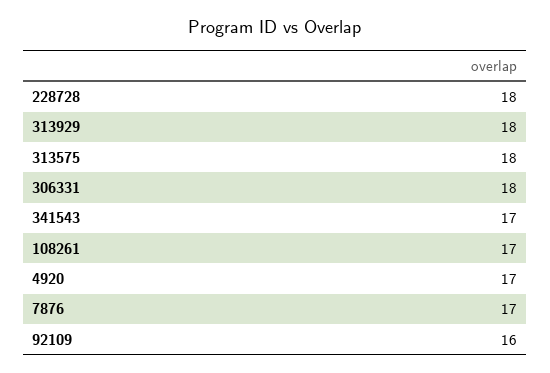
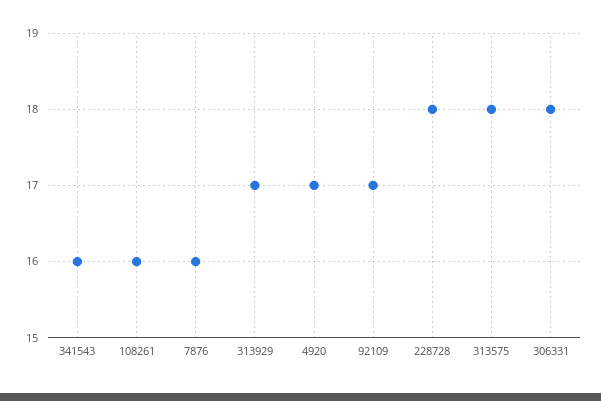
  {
    "228728": 18,
-   "313929": 18,
+   "313929": 17,
    "313575": 18,
    "306331": 18,
-   "341543": 17,
+   "341543": 16,
-   "108261": 17,
+   "108261": 16,
    "4920": 17,
-   "7876": 17,
+   "7876": 16,
-   "92109": 16
+   "92109": 17
  }

